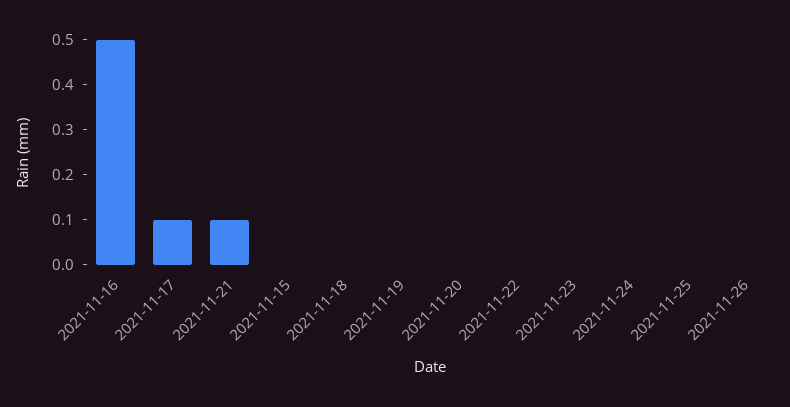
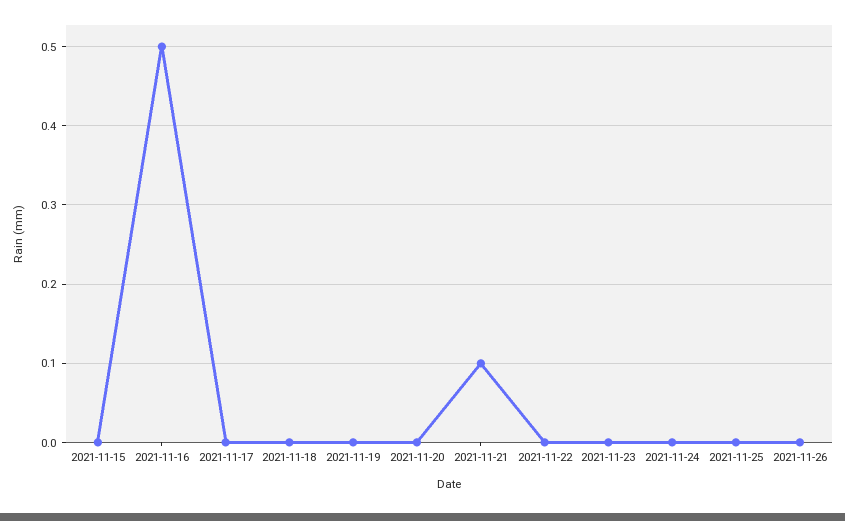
  {
    "2021-11-16": 0.5,
-   "2021-11-17": 0.1,
+   "2021-11-17": 0,
    "2021-11-21": 0.1,
    "2021-11-15": 0,
    "2021-11-18": 0,
    "2021-11-19": 0,
    "2021-11-20": 0,
    "2021-11-22": 0,
    "2021-11-23": 0,
    "2021-11-24": 0,
    "2021-11-25": 0,
    "2021-11-26": 0
  }

